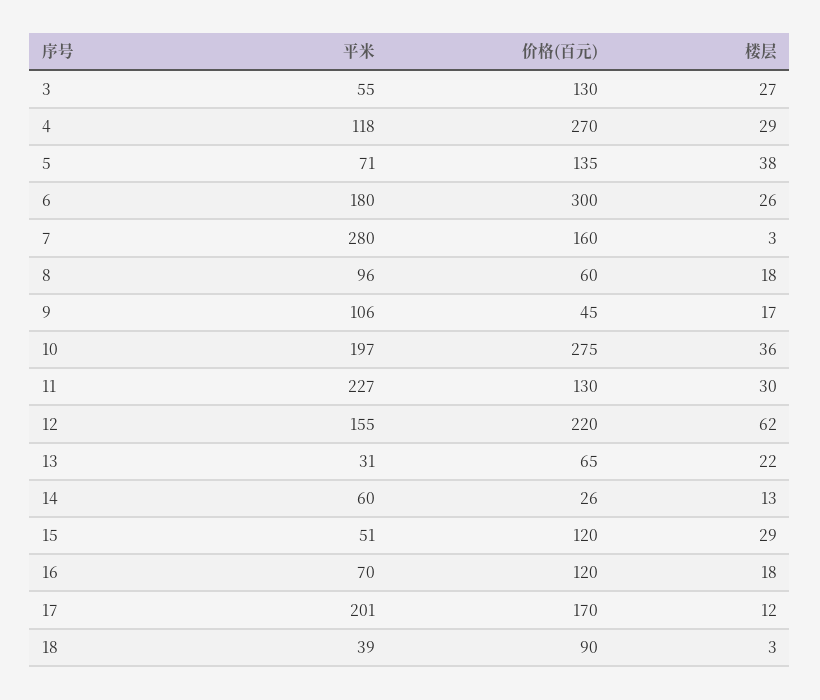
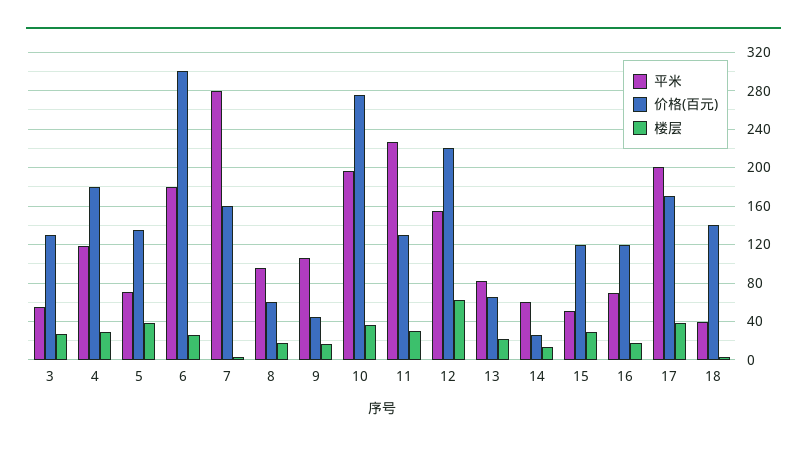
  {
    "平米": {
      "3": 55,
      "4": 118,
      "5": 71,
      "6": 180,
      "7": 280,
      "8": 96,
      "9": 106,
      "10": 197,
      "11": 227,
      "12": 155,
-     "13": 31,
+     "13": 80,
      "14": 60,
      "15": 51,
      "16": 70,
      "17": 201,
      "18": 39
    },
    "价格(百元)": {
      "3": 130,
-     "4": 270,
+     "4": 180,
      "5": 135,
      "6": 300,
      "7": 160,
      "8": 60,
      "9": 45,
      "10": 275,
      "11": 130,
      "12": 220,
      "13": 65,
      "14": 26,
      "15": 120,
      "16": 120,
      "17": 170,
-     "18": 90
+     "18": 140
    },
    "楼层": {
      "3": 27,
      "4": 29,
      "5": 38,
      "6": 26,
      "7": 3,
      "8": 18,
      "9": 17,
      "10": 36,
      "11": 30,
      "12": 62,
      "13": 22,
      "14": 13,
      "15": 29,
      "16": 18,
-     "17": 12,
+     "17": 40,
      "18": 3
    }
  }

